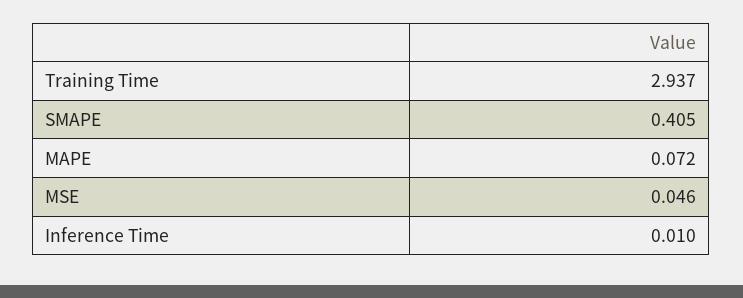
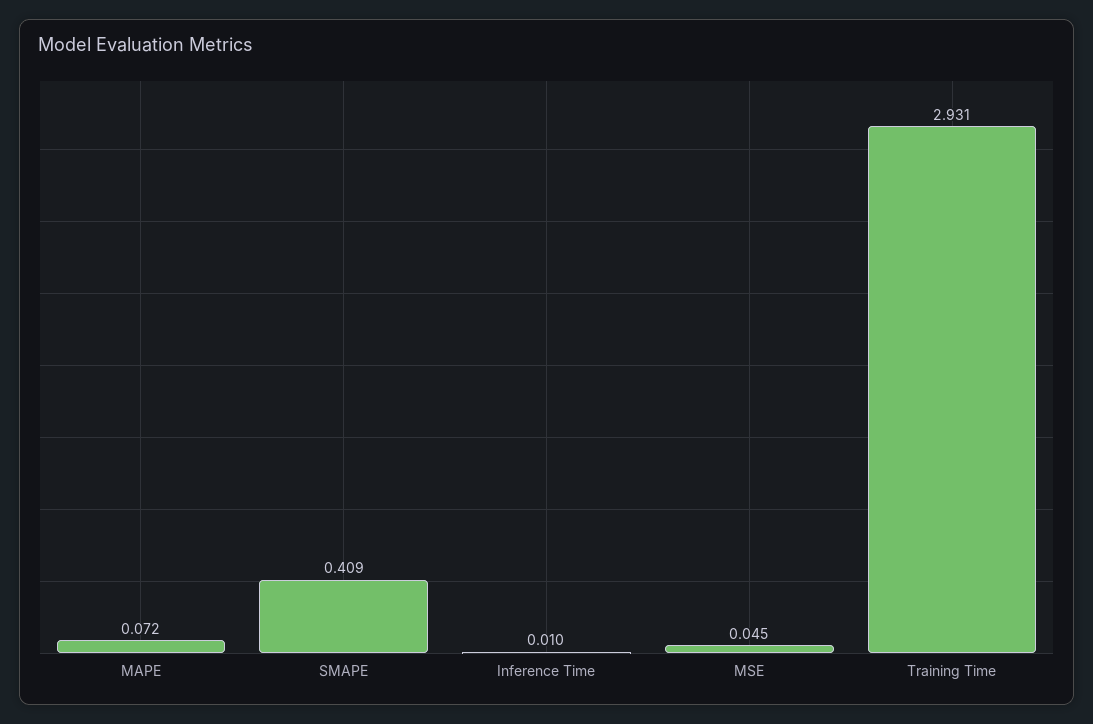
  {
-   "Training Time": 2.937,
+   "Training Time": 2.931,
-   "SMAPE": 0.405,
+   "SMAPE": 0.409,
    "MAPE": 0.072,
-   "MSE": 0.046,
+   "MSE": 0.045,
    "Inference Time": 0.01
  }

